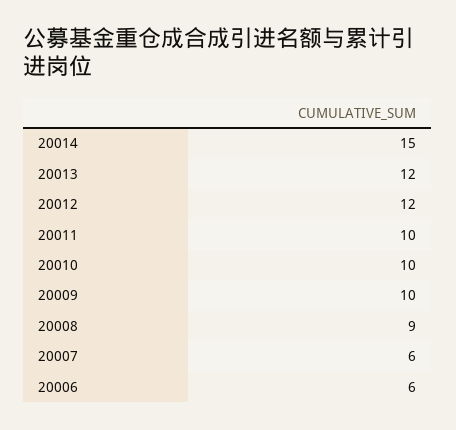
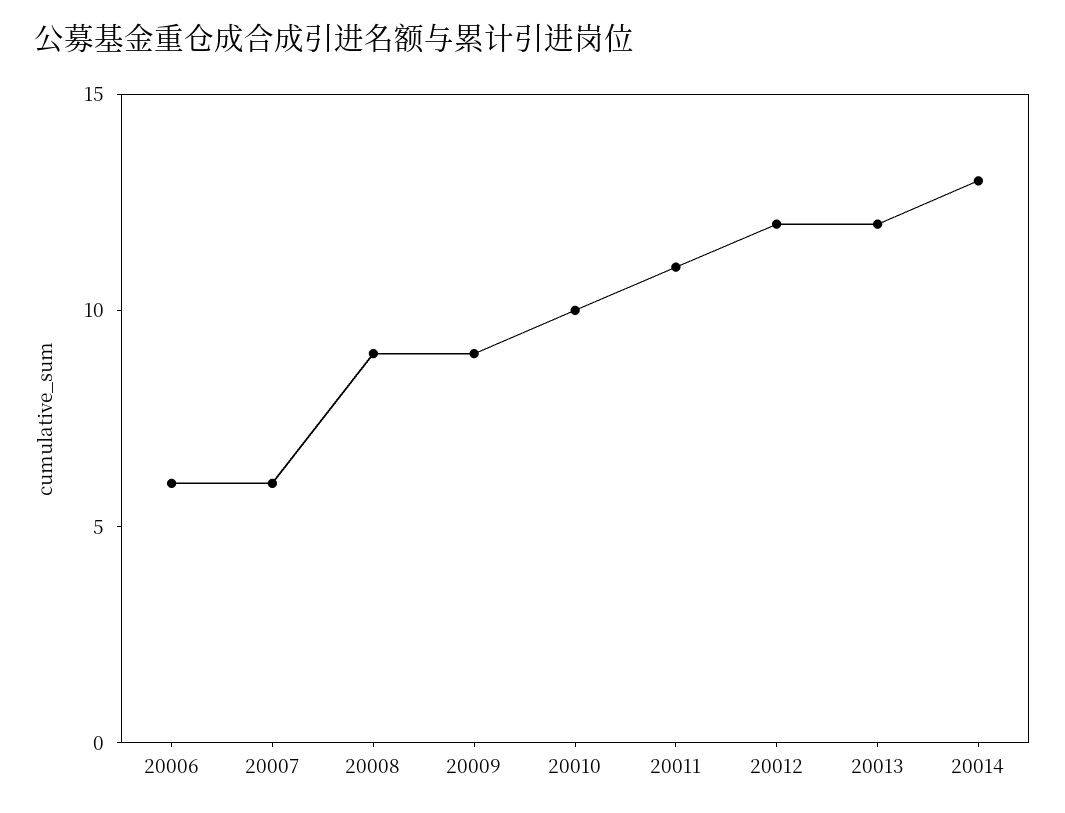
  {
-   "20014": 15,
+   "20014": 13,
    "20013": 12,
    "20012": 12,
-   "20011": 10,
+   "20011": 11,
    "20010": 10,
-   "20009": 10,
+   "20009": 9,
    "20008": 9,
    "20007": 6,
    "20006": 6
  }

